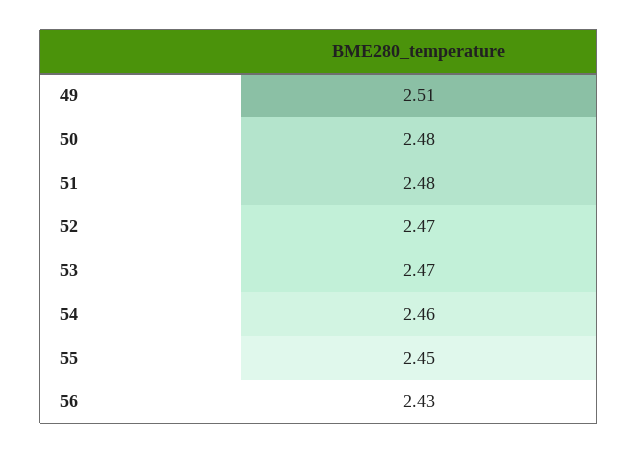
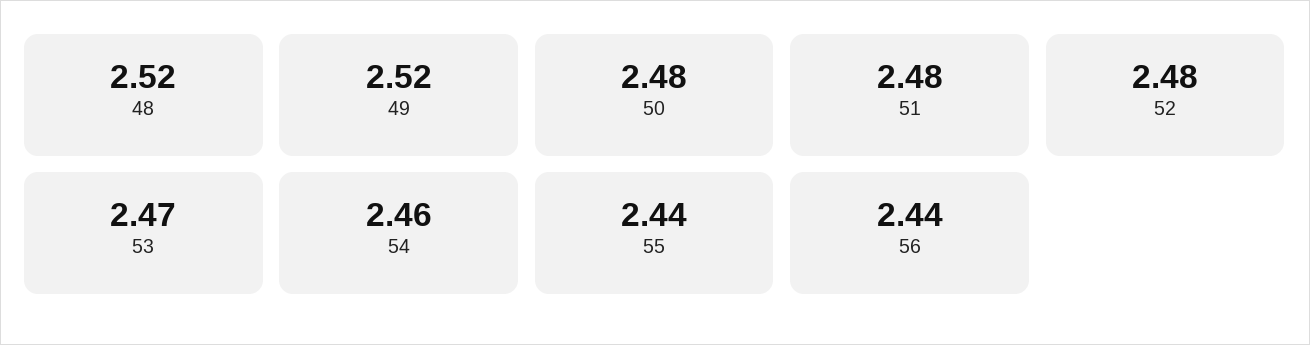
  {
-   "49": 2.51,
+   "49": 2.52,
    "50": 2.48,
    "51": 2.48,
-   "52": 2.47,
+   "52": 2.48,
    "53": 2.47,
    "54": 2.46,
-   "55": 2.45,
+   "55": 2.44,
-   "56": 2.43
+   "56": 2.44,
+   "48": 2.52
  }

